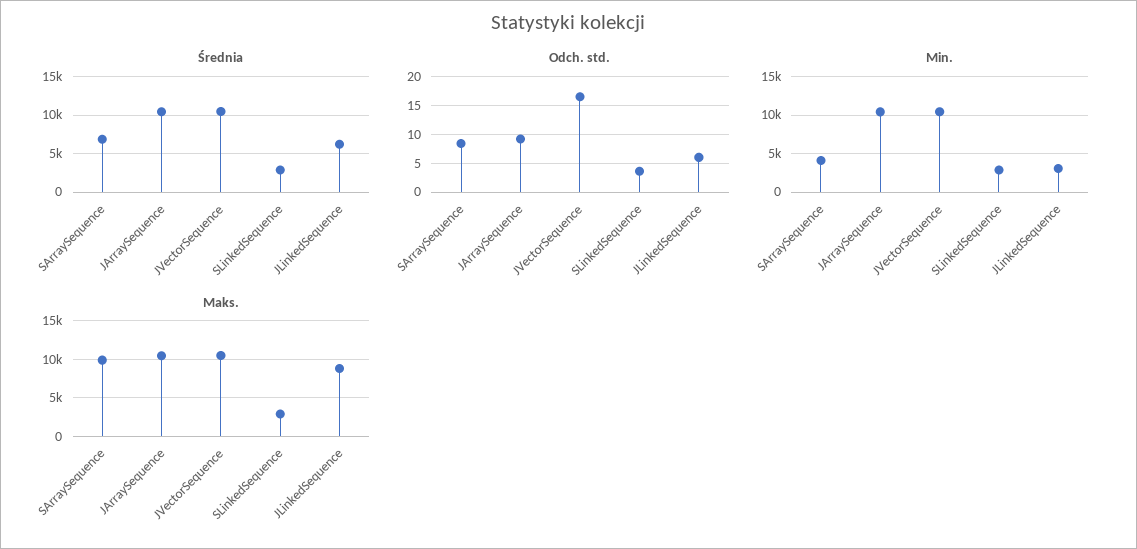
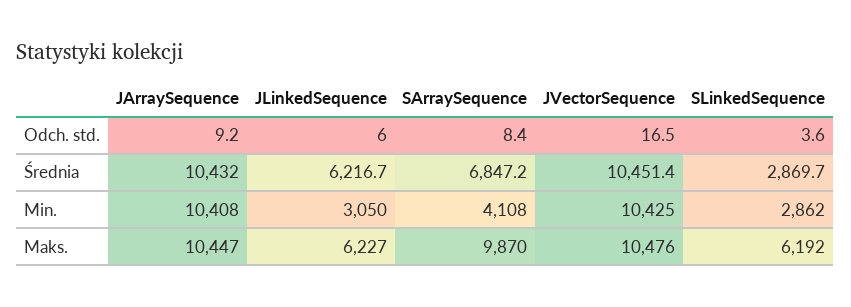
  {
    "Średnia": {
      "SArraySequence": 6847.2,
      "JArraySequence": 10432,
      "JVectorSequence": 10451.4,
      "SLinkedSequence": 2869.7,
      "JLinkedSequence": 6216.7
    },
    "Odch. std.": {
      "SArraySequence": 8.4,
      "JArraySequence": 9.2,
      "JVectorSequence": 16.5,
      "SLinkedSequence": 3.6,
      "JLinkedSequence": 6
    },
    "Min.": {
      "SArraySequence": 4108,
      "JArraySequence": 10408,
      "JVectorSequence": 10425,
      "SLinkedSequence": 2862,
      "JLinkedSequence": 3050
    },
    "Maks.": {
      "SArraySequence": 9870,
      "JArraySequence": 10447,
      "JVectorSequence": 10476,
-     "SLinkedSequence": 3000,
+     "SLinkedSequence": 6192,
-     "JLinkedSequence": 9000
+     "JLinkedSequence": 6227
    }
  }

